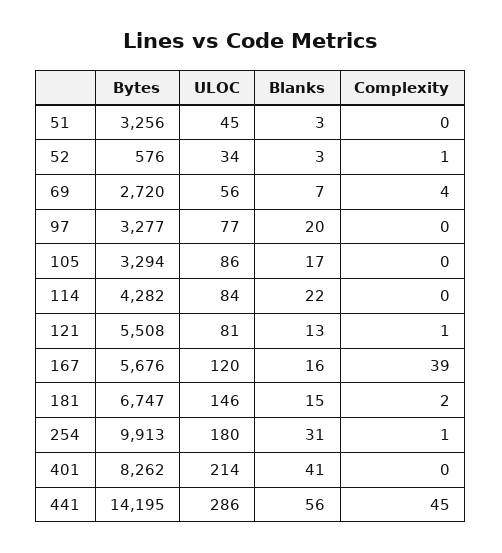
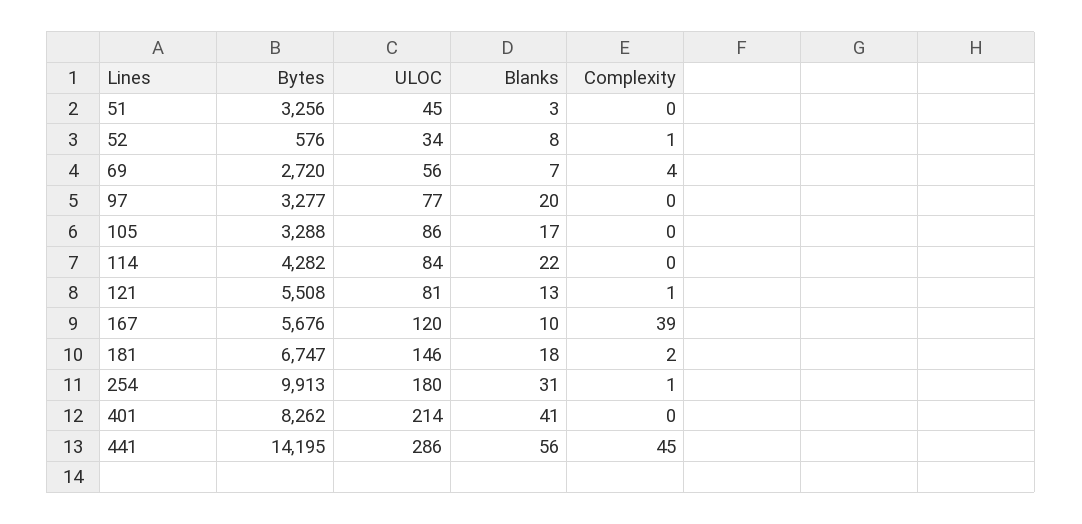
  {
    "Bytes": {
      "51": 3256,
      "52": 576,
      "69": 2720,
      "97": 3277,
-     "105": 3294,
+     "105": 3288,
      "114": 4282,
      "121": 5508,
      "167": 5676,
      "181": 6747,
      "254": 9913,
      "401": 8262,
      "441": 14195
    },
    "ULOC": {
      "51": 45,
      "52": 34,
      "69": 56,
      "97": 77,
      "105": 86,
      "114": 84,
      "121": 81,
      "167": 120,
      "181": 146,
      "254": 180,
      "401": 214,
      "441": 286
    },
    "Blanks": {
      "51": 3,
-     "52": 3,
+     "52": 8,
      "69": 7,
      "97": 20,
      "105": 17,
      "114": 22,
      "121": 13,
-     "167": 16,
+     "167": 10,
-     "181": 15,
+     "181": 18,
      "254": 31,
      "401": 41,
      "441": 56
    },
    "Complexity": {
      "51": 0,
      "52": 1,
      "69": 4,
      "97": 0,
      "105": 0,
      "114": 0,
      "121": 1,
      "167": 39,
      "181": 2,
      "254": 1,
      "401": 0,
      "441": 45
    }
  }

